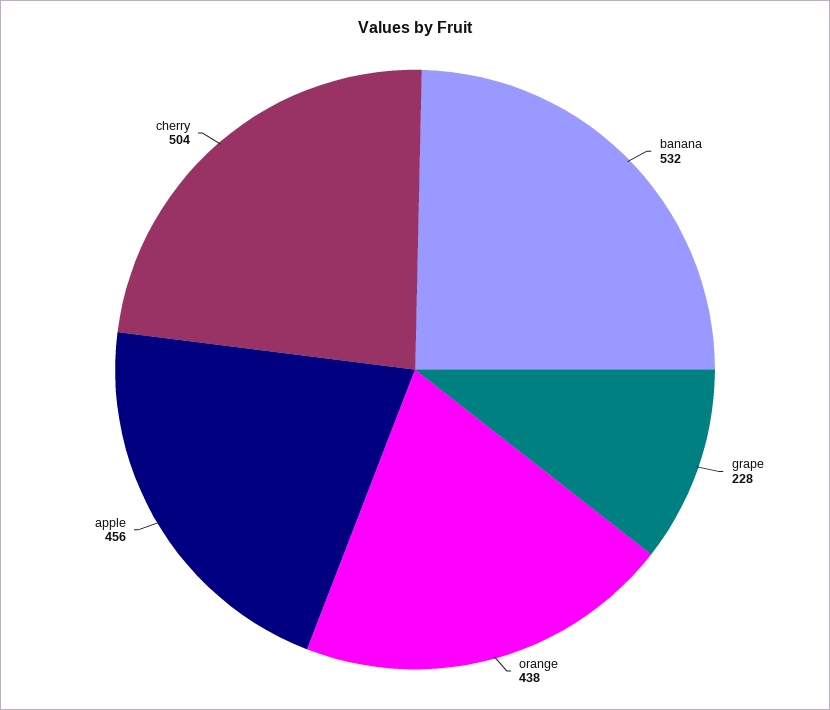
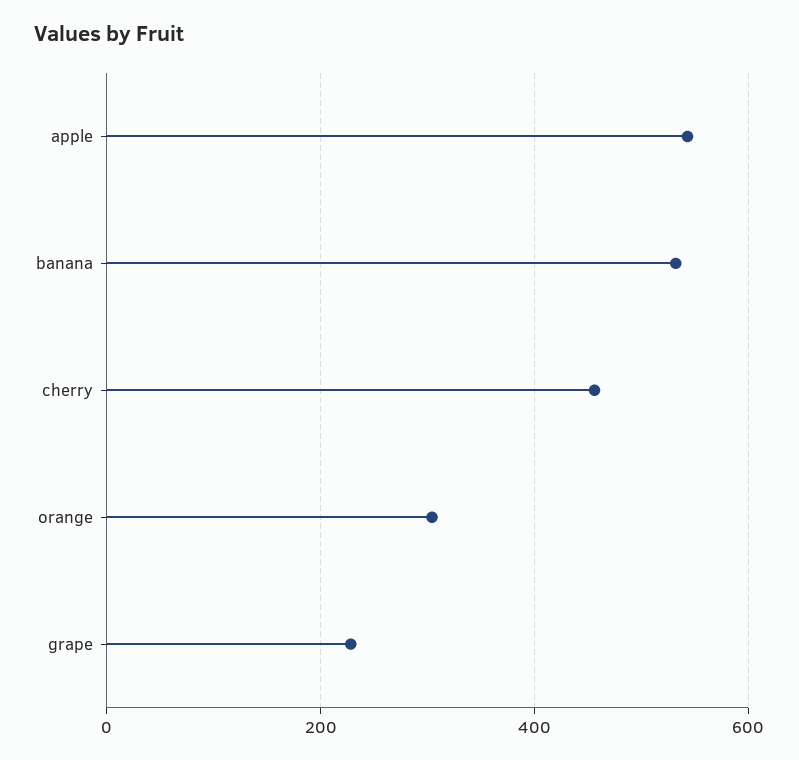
  {
    "banana": 532,
    "grape": 228,
-   "orange": 438,
+   "orange": 300,
-   "apple": 456,
+   "apple": 540,
-   "cherry": 504
+   "cherry": 460
  }

